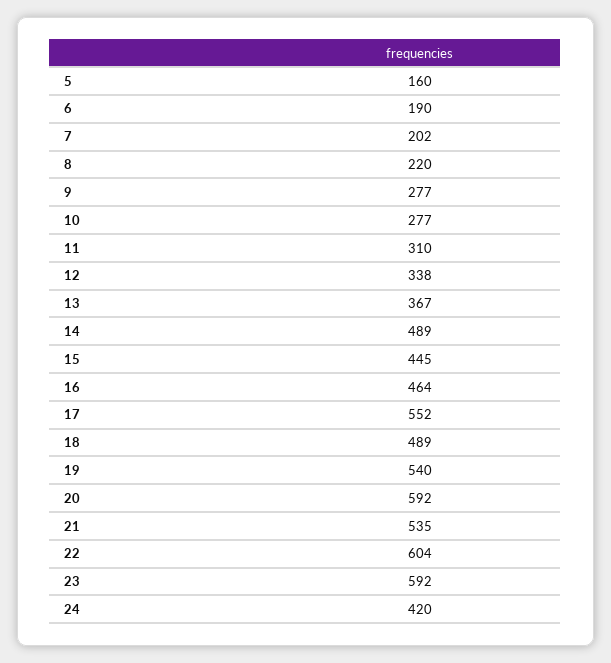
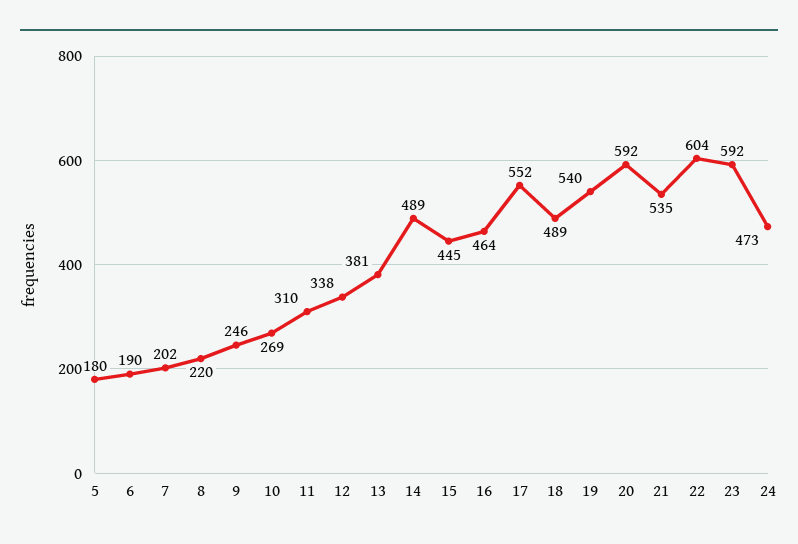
  {
-   "5": 160,
+   "5": 180,
    "6": 190,
    "7": 202,
    "8": 220,
-   "9": 277,
+   "9": 246,
-   "10": 277,
+   "10": 269,
    "11": 310,
    "12": 338,
-   "13": 367,
+   "13": 381,
    "14": 489,
    "15": 445,
    "16": 464,
    "17": 552,
    "18": 489,
    "19": 540,
    "20": 592,
    "21": 535,
    "22": 604,
    "23": 592,
-   "24": 420
+   "24": 473
  }

